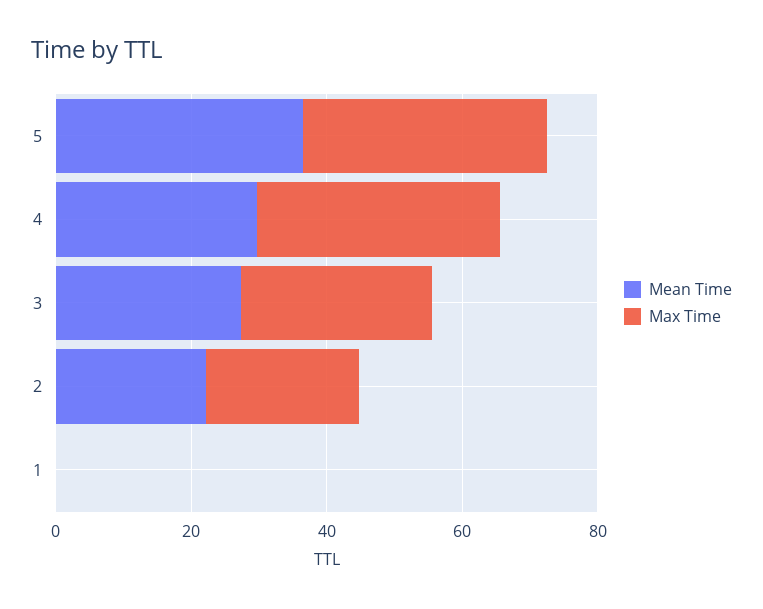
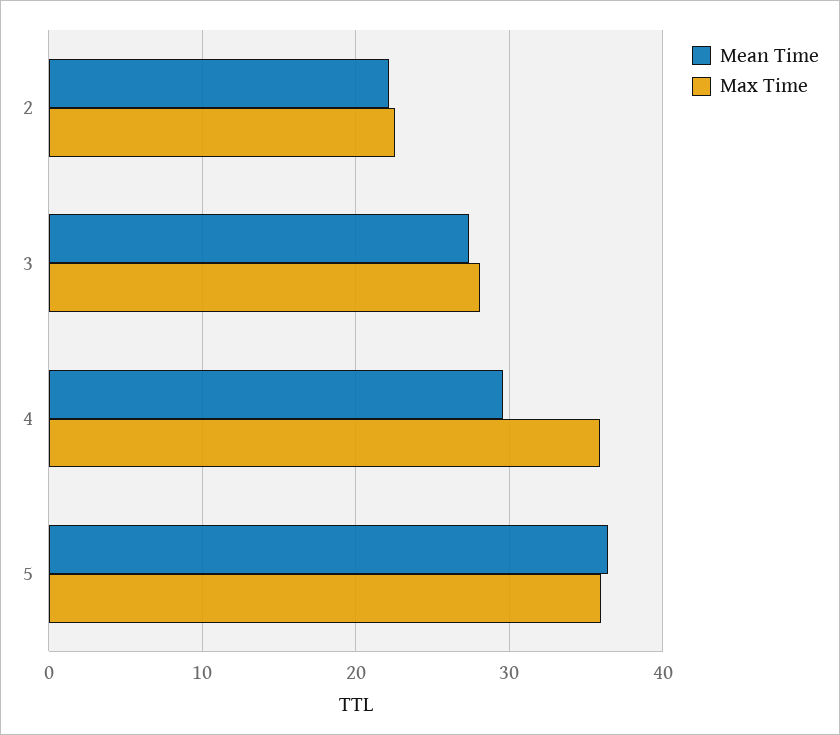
  {
    "Mean Time": {
      "5": 36,
      "4": 30,
      "3": 27,
-     "2": 22,
+     "2": 22
-     "1": 0
    },
    "Max Time": {
      "5": 36,
      "4": 36,
      "3": 28,
-     "2": 23,
+     "2": 23
-     "1": 0
    }
  }

